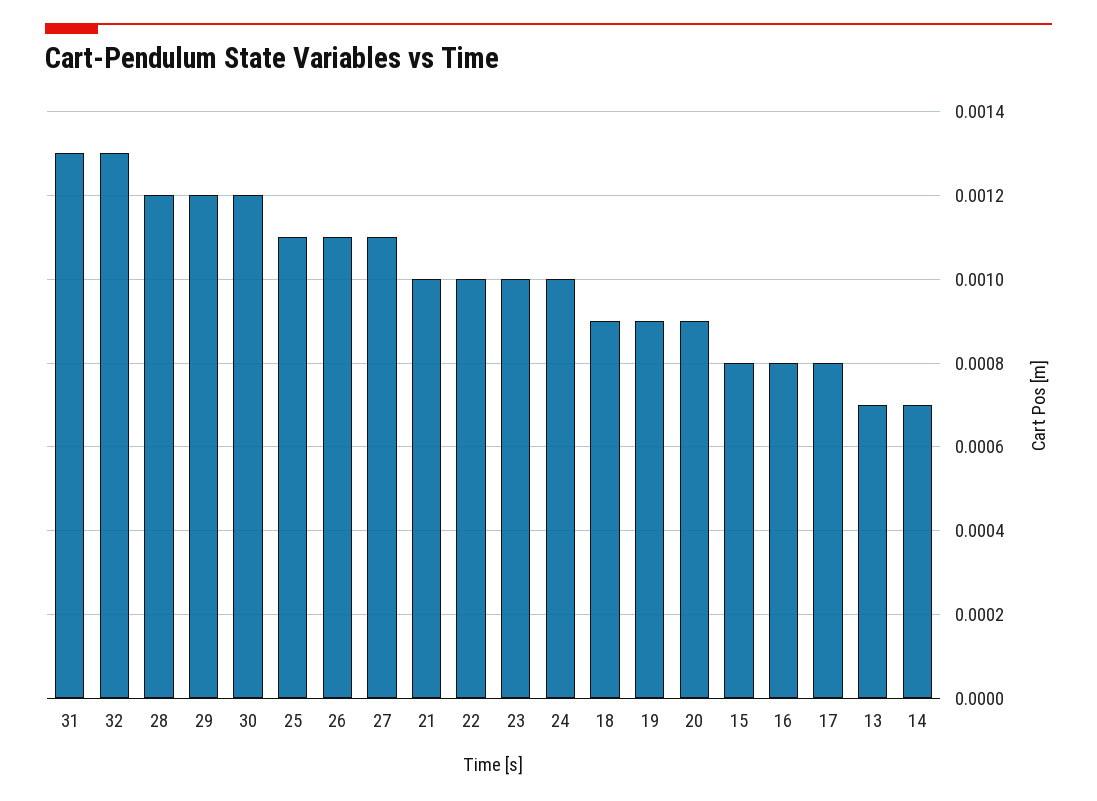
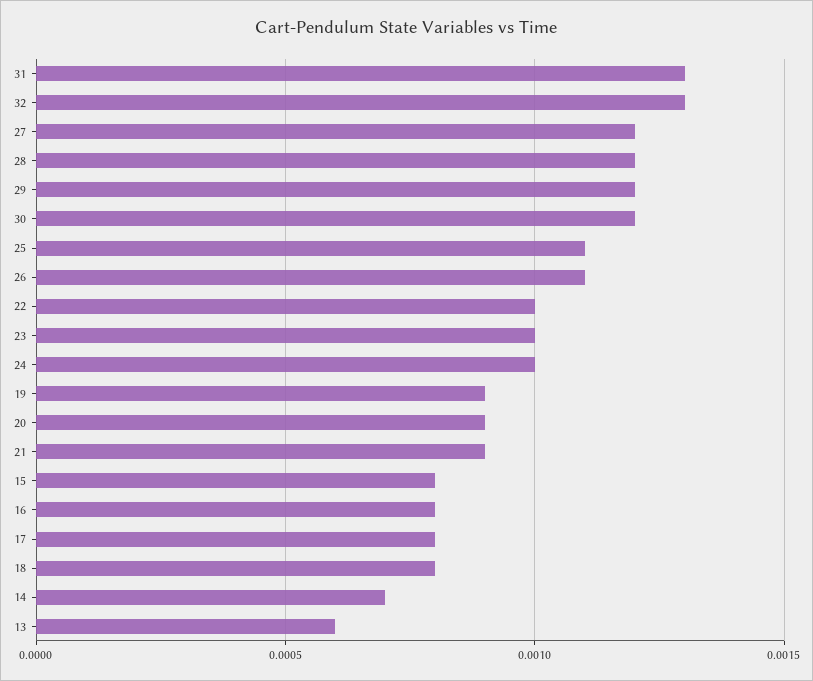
  {
    "31": 0.0013,
    "32": 0.0013,
    "28": 0.0012,
    "29": 0.0012,
    "30": 0.0012,
    "25": 0.0011,
    "26": 0.0011,
-   "27": 0.0011,
+   "27": 0.0012,
-   "21": 0.001,
+   "21": 0.0009,
    "22": 0.001,
    "23": 0.001,
    "24": 0.001,
-   "18": 0.0009,
+   "18": 0.0008,
    "19": 0.0009,
    "20": 0.0009,
    "15": 0.0008,
    "16": 0.0008,
    "17": 0.0008,
-   "13": 0.0007,
+   "13": 0.0006,
    "14": 0.0007
  }

